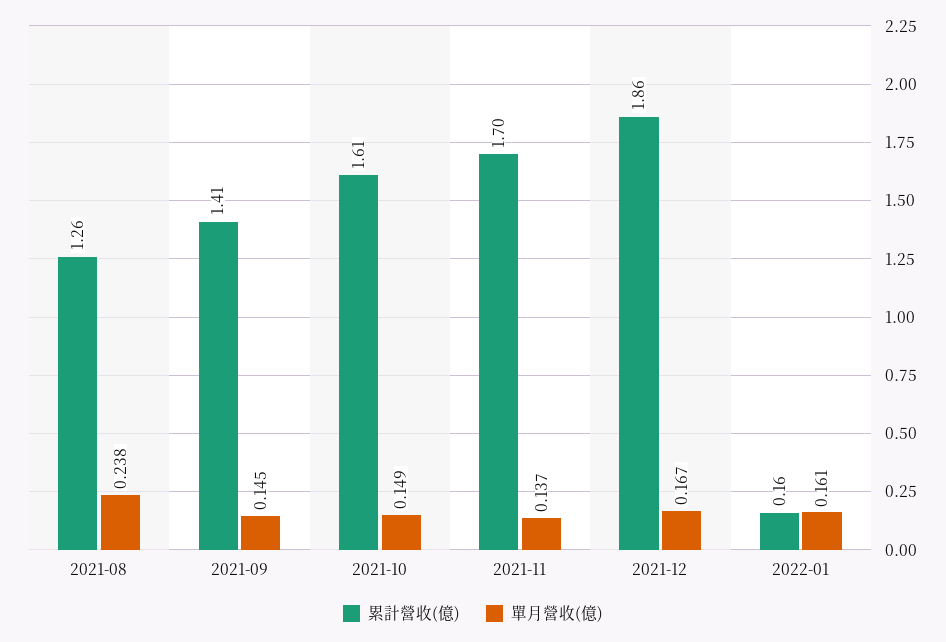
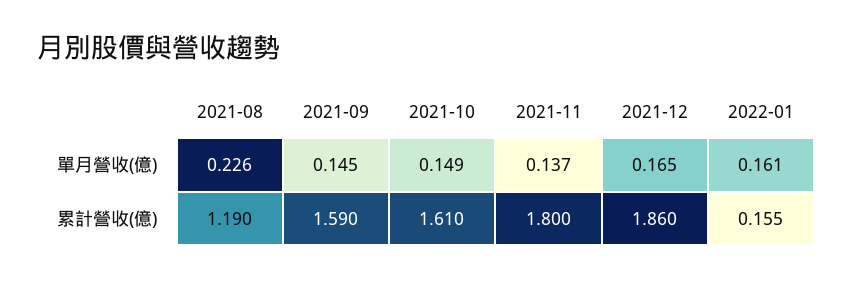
  {
    "累計營收(億)": {
-     "2021-08": 1.26,
+     "2021-08": 1.19,
-     "2021-09": 1.41,
+     "2021-09": 1.59,
      "2021-10": 1.61,
-     "2021-11": 1.7,
+     "2021-11": 1.8,
      "2021-12": 1.86,
      "2022-01": 0.155
    },
    "單月營收(億)": {
-     "2021-08": 0.238,
+     "2021-08": 0.226,
      "2021-09": 0.145,
      "2021-10": 0.149,
      "2021-11": 0.137,
-     "2021-12": 0.167,
+     "2021-12": 0.165,
      "2022-01": 0.161
    }
  }

